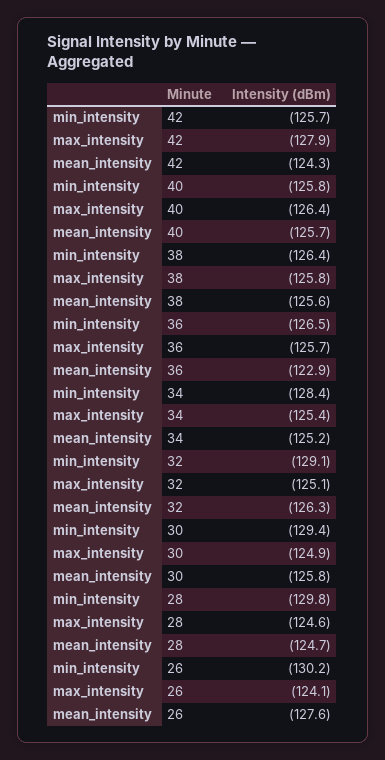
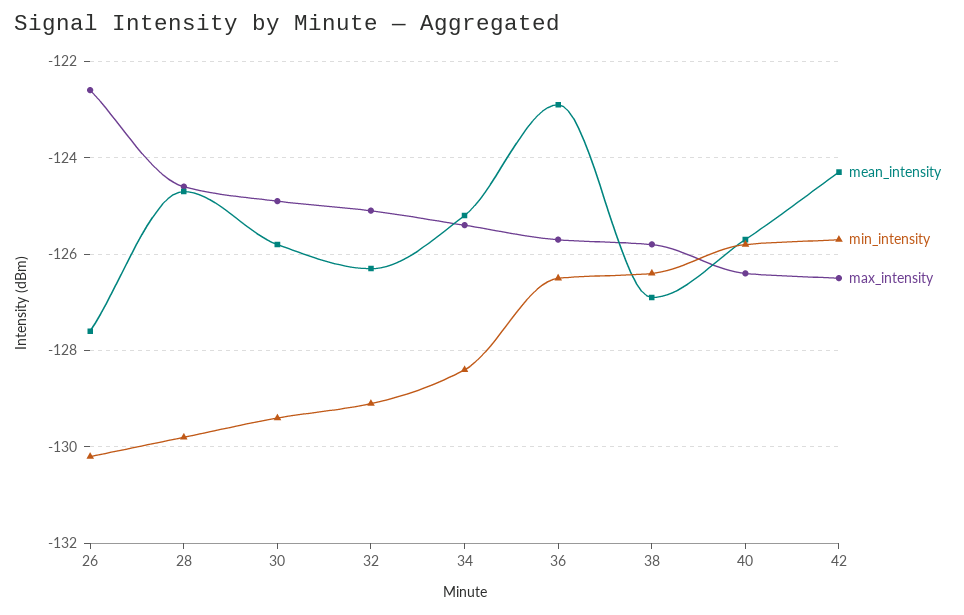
  {
    "min_intensity": {
      "42": -125.7,
      "40": -125.8,
      "38": -126.4,
      "36": -126.5,
      "34": -128.4,
      "32": -129.1,
      "30": -129.4,
      "28": -129.8,
      "26": -130.2
    },
    "max_intensity": {
-     "42": -127.9,
+     "42": -126.5,
      "40": -126.4,
      "38": -125.8,
      "36": -125.7,
      "34": -125.4,
      "32": -125.1,
      "30": -124.9,
      "28": -124.6,
-     "26": -124.1
+     "26": -122.5
    },
    "mean_intensity": {
      "42": -124.3,
      "40": -125.7,
-     "38": -125.6,
+     "38": -127,
      "36": -122.9,
      "34": -125.2,
      "32": -126.3,
      "30": -125.8,
      "28": -124.7,
      "26": -127.6
    }
  }

